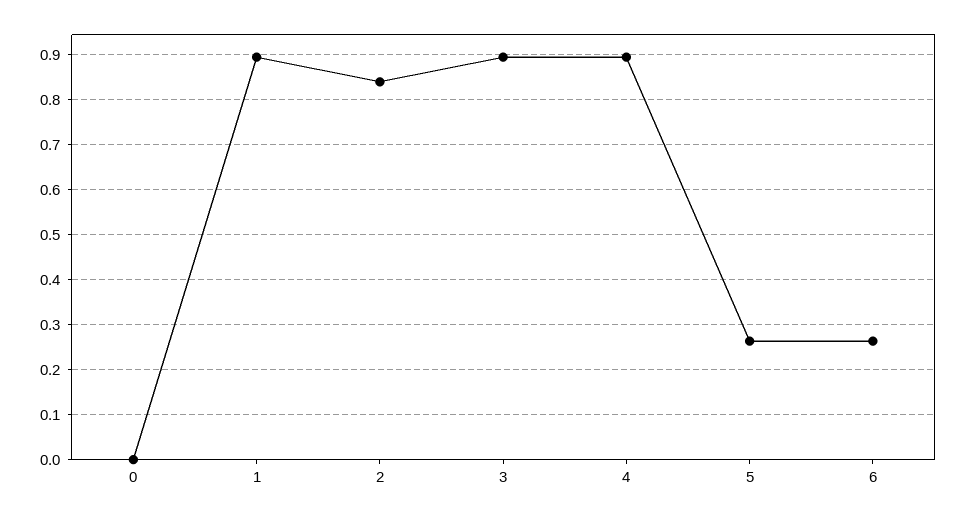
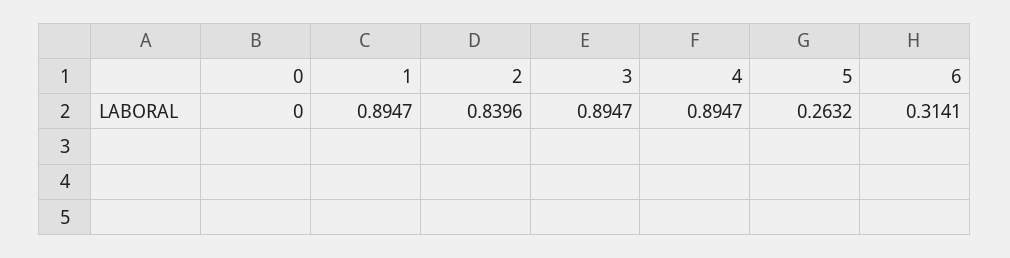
  {
    "0": 0,
    "1": 0.8947,
    "2": 0.8396,
    "3": 0.8947,
    "4": 0.8947,
    "5": 0.2632,
-   "6": 0.26
+   "6": 0.3141
  }

